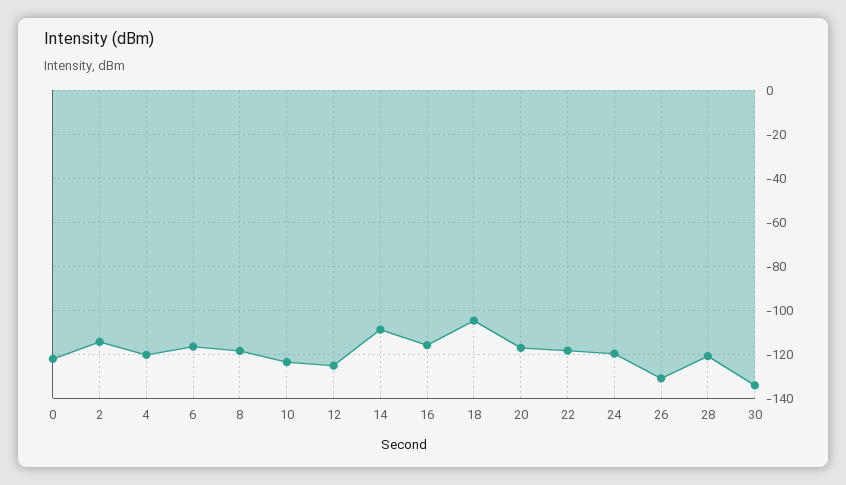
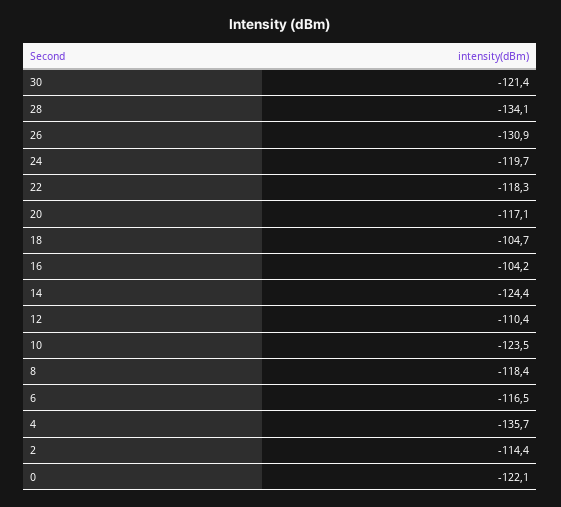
  {
    "0": -122.1,
    "2": -114.4,
-   "4": -120,
+   "4": -135.7,
    "6": -116.5,
    "8": -118.4,
    "10": -123.5,
-   "12": -125,
+   "12": -110.4,
-   "14": -110,
+   "14": -124.4,
-   "16": -115,
+   "16": -104.2,
    "18": -104.7,
    "20": -117.1,
    "22": -118.3,
    "24": -119.7,
    "26": -130.9,
-   "28": -120,
+   "28": -134.1,
-   "30": -135
+   "30": -121.4
  }

